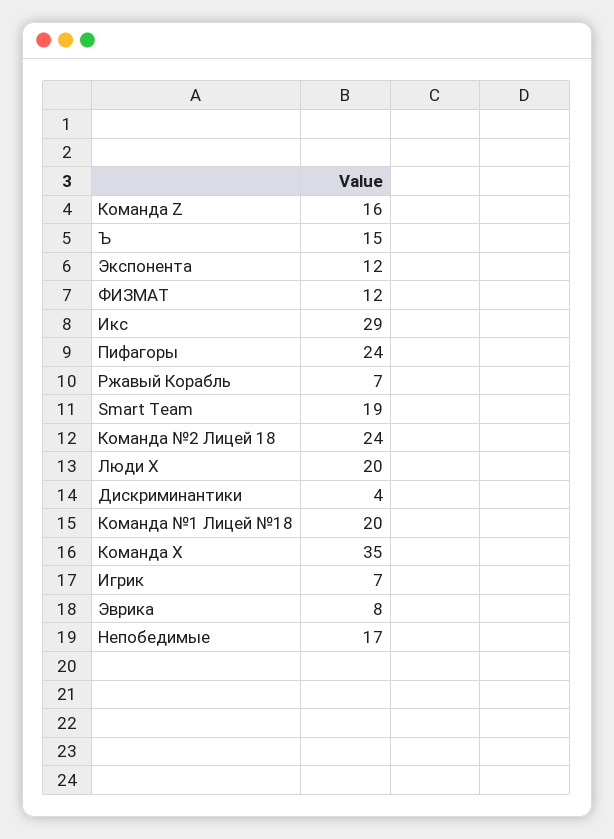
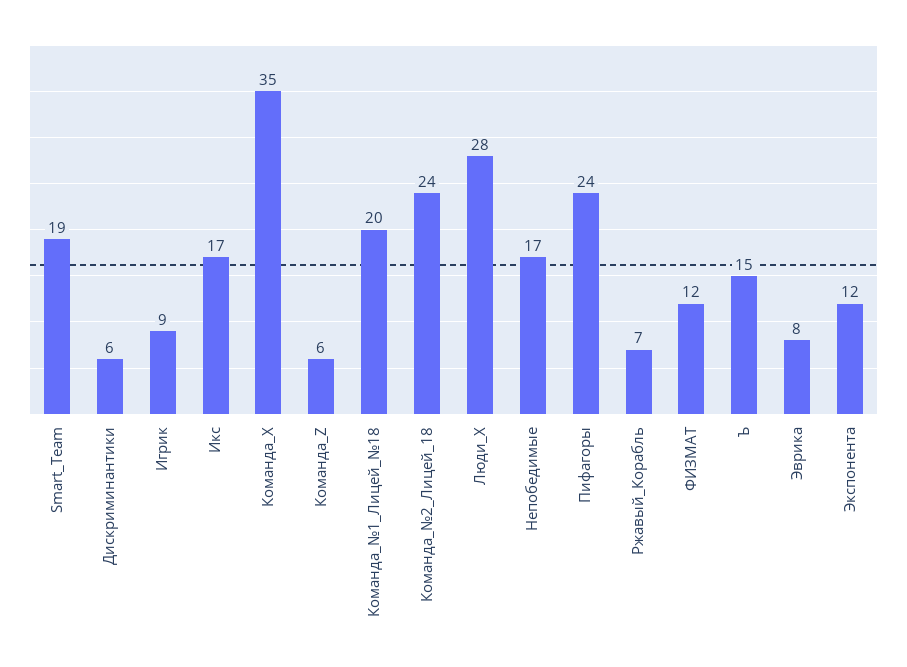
  {
-   "Команда Z": 16,
+   "Команда Z": 6,
    "Ъ": 15,
    "Экспонента": 12,
    "ФИЗМАТ": 12,
-   "Икс": 29,
+   "Икс": 17,
    "Пифагоры": 24,
    "Ржавый Корабль": 7,
    "Smart Team": 19,
    "Команда №2 Лицей 18": 24,
-   "Люди X": 20,
+   "Люди X": 28,
-   "Дискриминантики": 4,
+   "Дискриминантики": 6,
    "Команда №1 Лицей №18": 20,
    "Команда X": 35,
-   "Игрик": 7,
+   "Игрик": 9,
    "Эврика": 8,
    "Непобедимые": 17
  }

